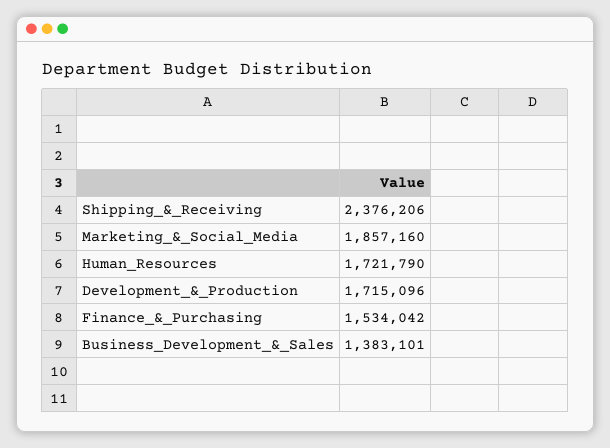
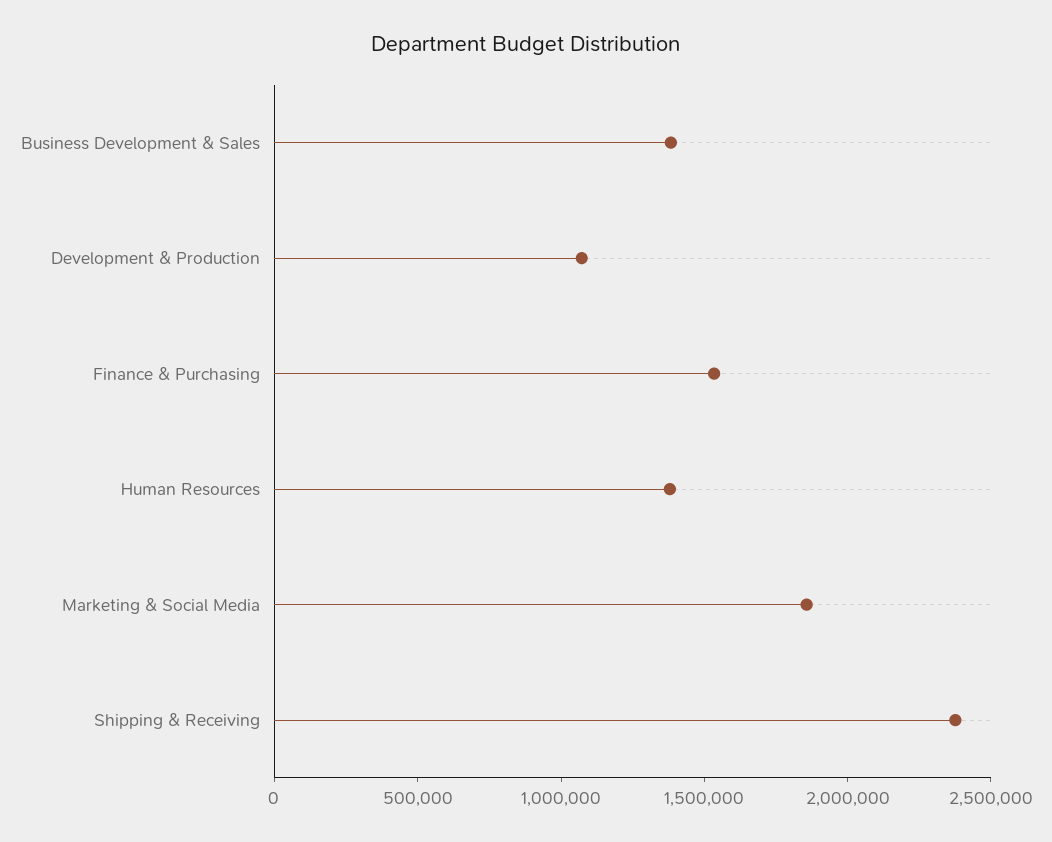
  {
    "Shipping_&_Receiving": 2376206,
    "Marketing_&_Social_Media": 1857160,
-   "Human_Resources": 1721790,
+   "Human_Resources": 1400000,
-   "Development_&_Production": 1715096,
+   "Development_&_Production": 1100000,
    "Finance_&_Purchasing": 1534042,
    "Business_Development_&_Sales": 1383101
  }

